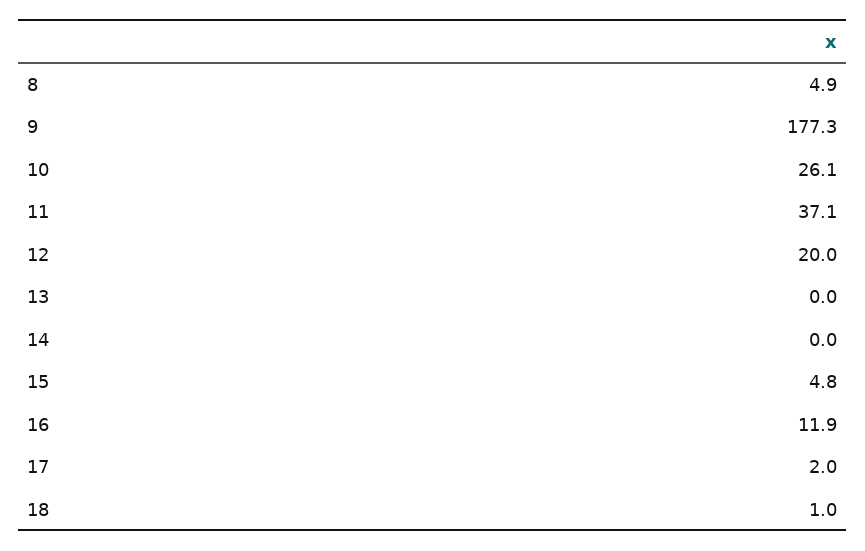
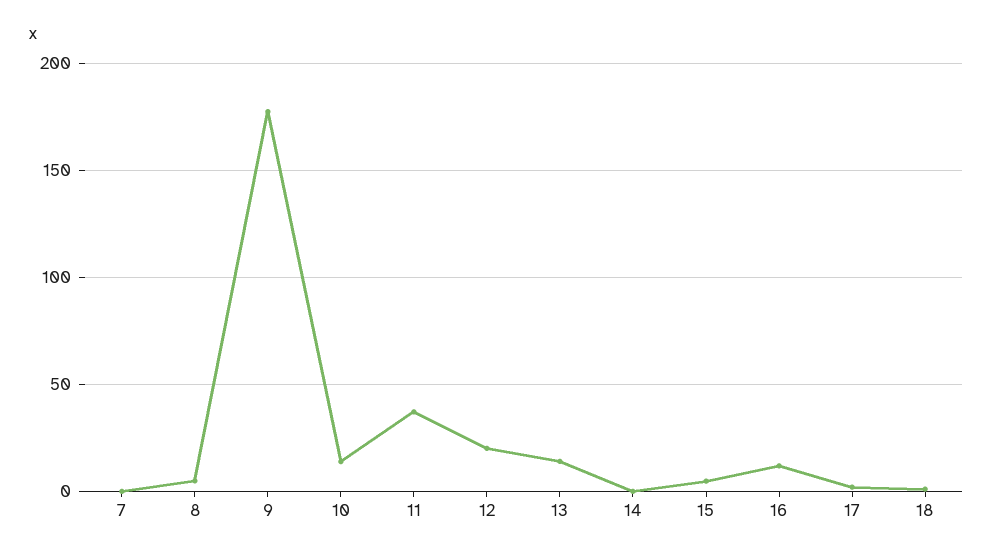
  {
    "8": 4.9,
    "9": 177.3,
-   "10": 26.1,
+   "10": 15,
    "11": 37.1,
    "12": 20,
-   "13": 0,
+   "13": 15,
    "14": 0,
    "15": 4.8,
    "16": 11.9,
    "17": 2,
-   "18": 1
+   "18": 1,
+   "7": 0
  }

